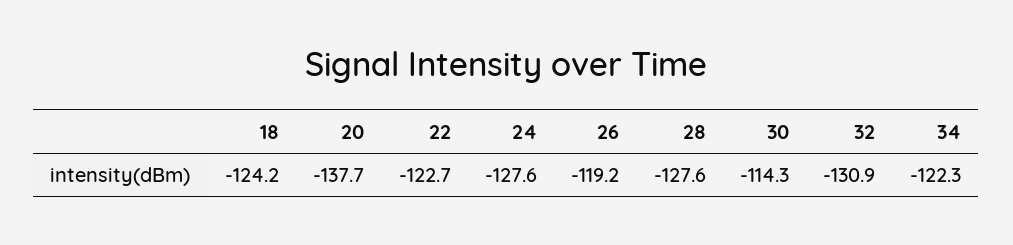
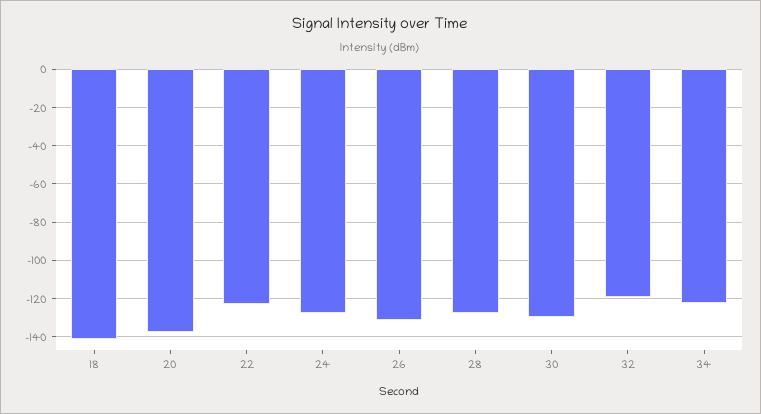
  {
-   "18": -124.2,
+   "18": -140,
    "20": -137.7,
    "22": -122.7,
    "24": -127.6,
-   "26": -119.2,
+   "26": -130,
    "28": -127.6,
-   "30": -114.3,
+   "30": -130,
-   "32": -130.9,
+   "32": -120,
    "34": -122.3
  }

